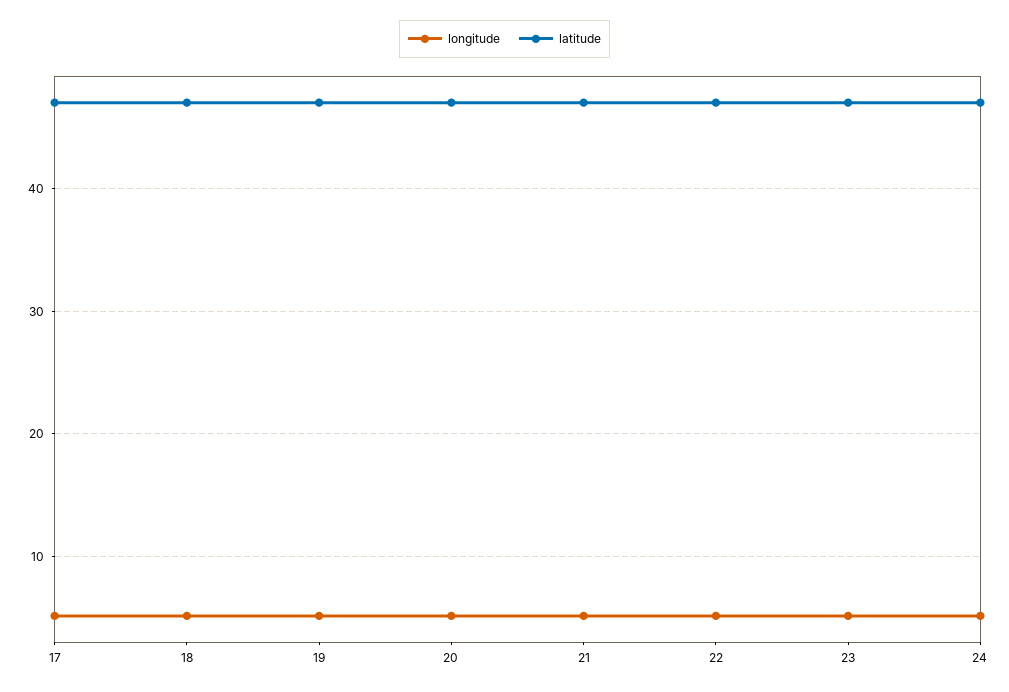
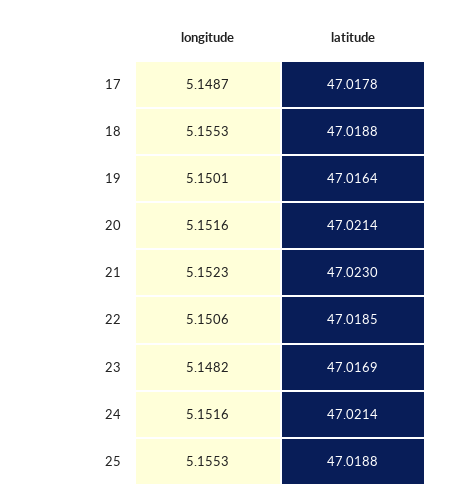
  {
    "longitude": {
      "17": 5.1487,
      "18": 5.1553,
      "19": 5.1501,
      "20": 5.1516,
      "21": 5.1523,
      "22": 5.1506,
      "23": 5.1482,
-     "24": 5.1516
+     "24": 5.1516,
+     "25": 5.1553
    },
    "latitude": {
      "17": 47.0178,
      "18": 47.0188,
      "19": 47.0164,
      "20": 47.0214,
      "21": 47.023,
      "22": 47.0185,
      "23": 47.0169,
-     "24": 47.0214
+     "24": 47.0214,
+     "25": 47.0188
    }
  }

